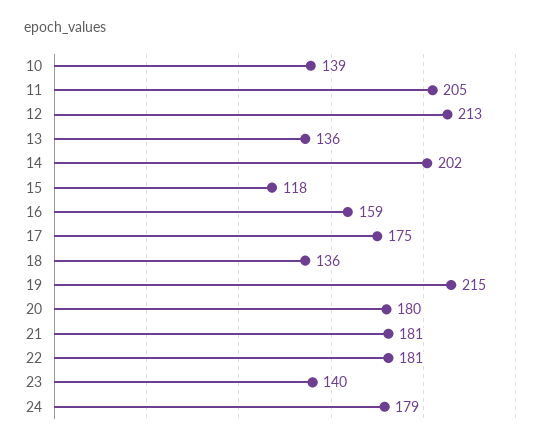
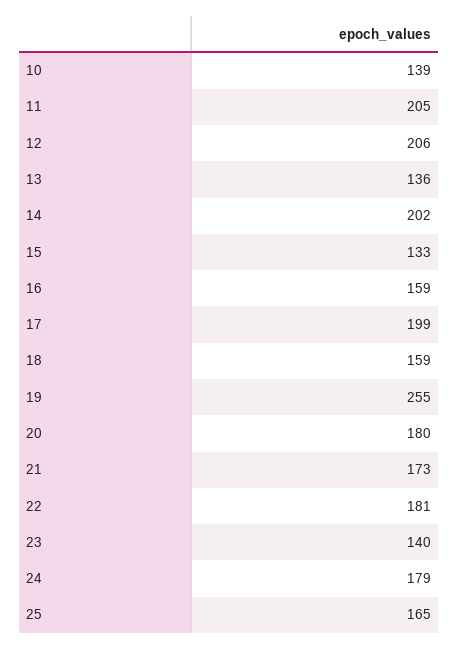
  {
    "10": 139,
    "11": 205,
-   "12": 213,
+   "12": 206,
    "13": 136,
    "14": 202,
-   "15": 118,
+   "15": 133,
    "16": 159,
-   "17": 175,
+   "17": 199,
-   "18": 136,
+   "18": 159,
-   "19": 215,
+   "19": 255,
    "20": 180,
-   "21": 181,
+   "21": 173,
    "22": 181,
    "23": 140,
-   "24": 179
+   "24": 179,
+   "25": 165
  }

